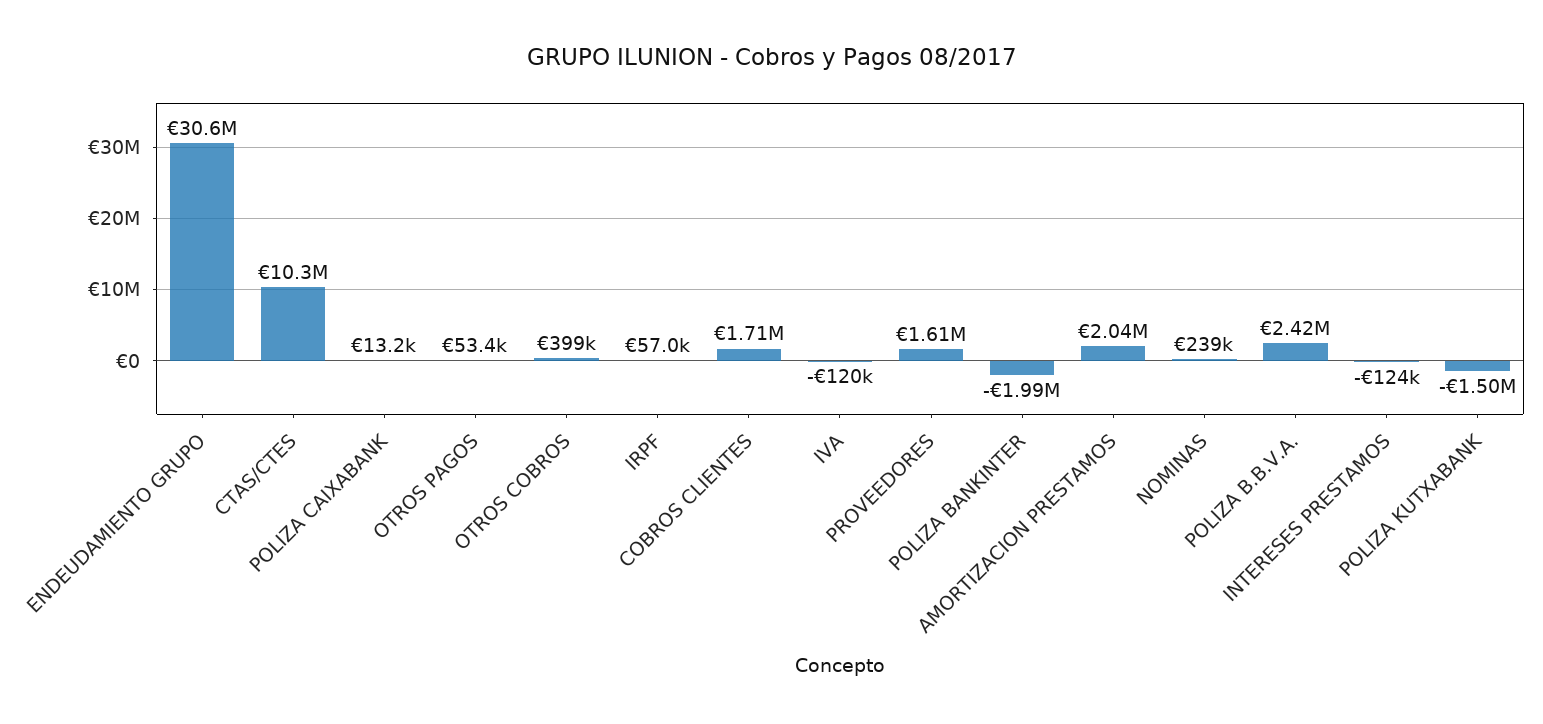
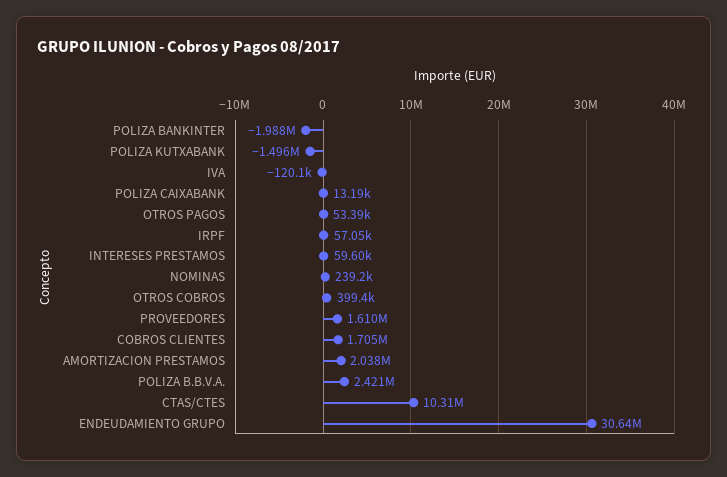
  {
    "ENDEUDAMIENTO GRUPO": 30640000,
    "CTAS/CTES": 10310000,
    "POLIZA CAIXABANK": 13190,
    "OTROS PAGOS": 53390,
    "OTROS COBROS": 399400,
    "IRPF": 57050,
    "COBROS CLIENTES": 1705000,
    "IVA": -120100,
    "PROVEEDORES": 1610000,
    "POLIZA BANKINTER": -1988000,
    "AMORTIZACION PRESTAMOS": 2038000,
    "NOMINAS": 239200,
    "POLIZA B.B.V.A.": 2421000,
-   "INTERESES PRESTAMOS": -124000,
+   "INTERESES PRESTAMOS": 59600,
    "POLIZA KUTXABANK": -1496000
  }

